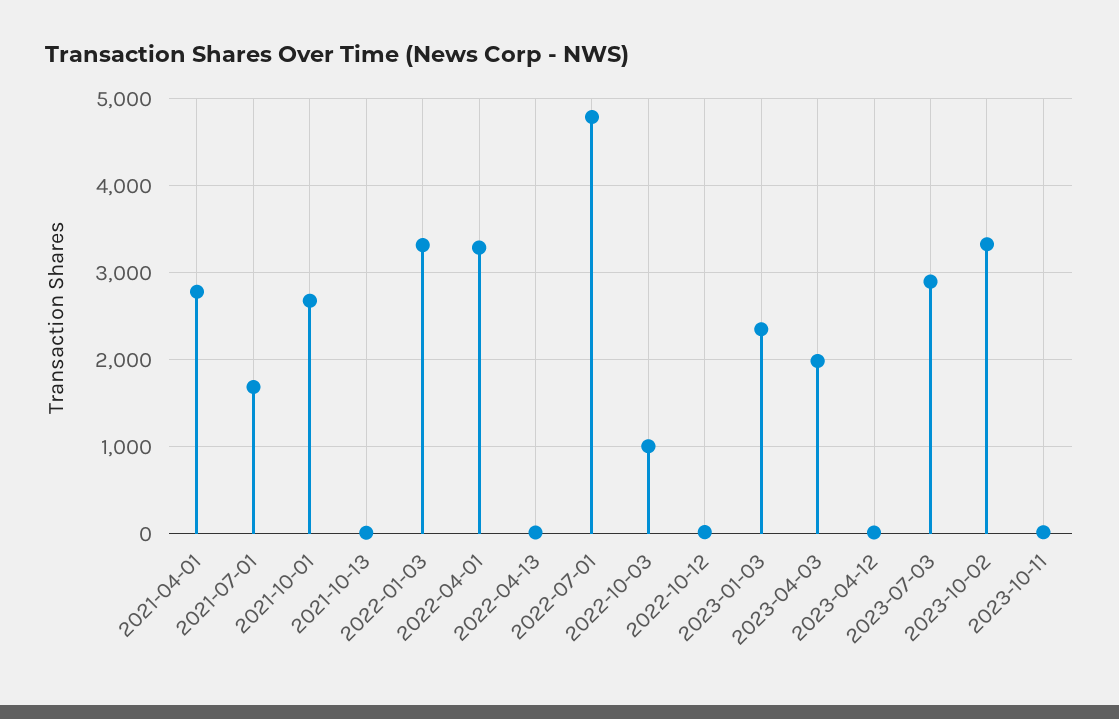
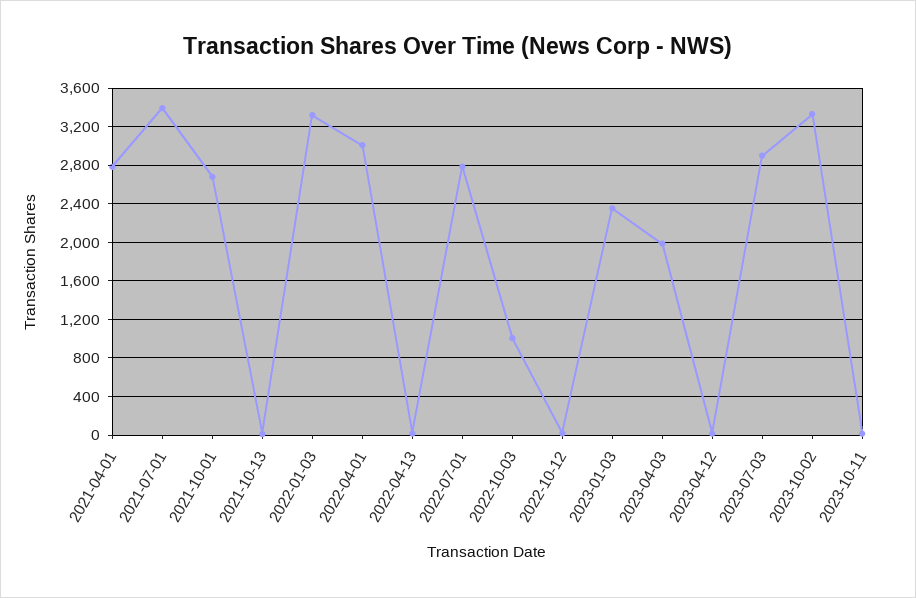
  {
    "2021-04-01": 2800,
-   "2021-07-01": 1700,
+   "2021-07-01": 3400,
    "2021-10-01": 2700,
    "2021-10-13": 0,
    "2022-01-03": 3300,
-   "2022-04-01": 3300,
+   "2022-04-01": 3000,
    "2022-04-13": 0,
-   "2022-07-01": 4800,
+   "2022-07-01": 2800,
    "2022-10-03": 1000,
    "2022-10-12": 0,
    "2023-01-03": 2400,
    "2023-04-03": 2000,
    "2023-04-12": 0,
    "2023-07-03": 2900,
    "2023-10-02": 3300,
    "2023-10-11": 0
  }

